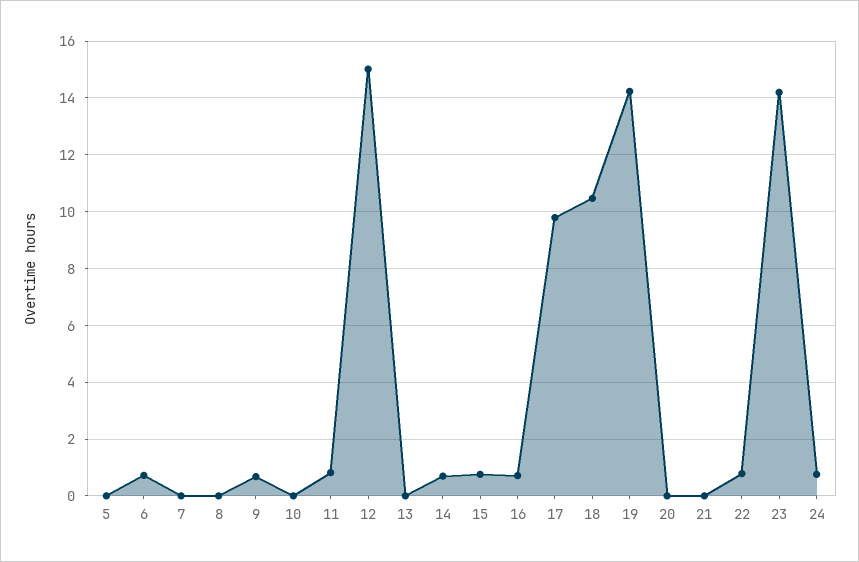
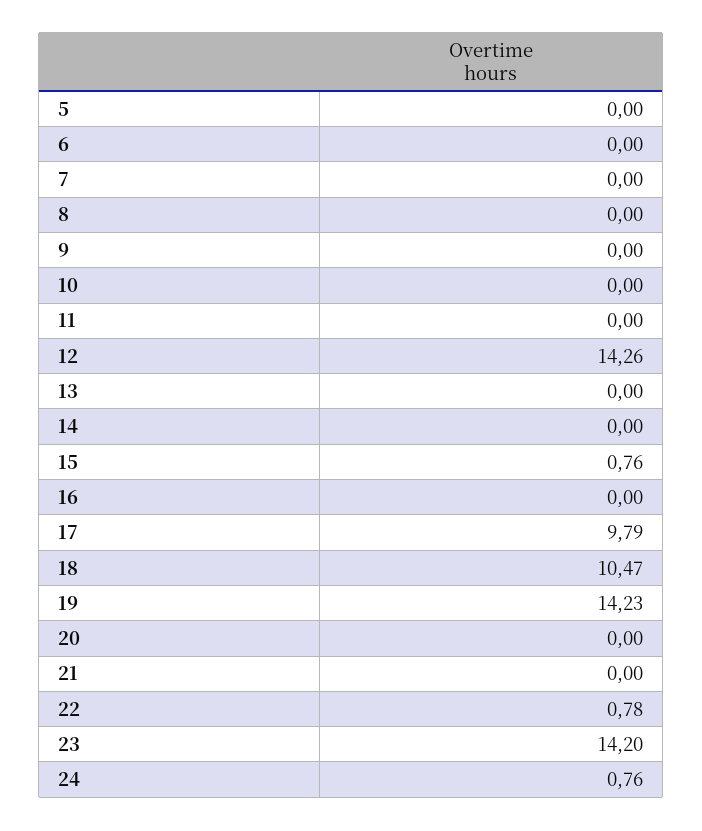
  {
    "5": 0,
-   "6": 0.75,
+   "6": 0,
    "7": 0,
    "8": 0,
-   "9": 0.75,
+   "9": 0,
    "10": 0,
-   "11": 0.75,
+   "11": 0,
-   "12": 15,
+   "12": 14.26,
    "13": 0,
-   "14": 0.75,
+   "14": 0,
    "15": 0.76,
-   "16": 0.75,
+   "16": 0,
    "17": 9.79,
    "18": 10.47,
    "19": 14.23,
    "20": 0,
    "21": 0,
    "22": 0.78,
    "23": 14.2,
    "24": 0.76
  }

